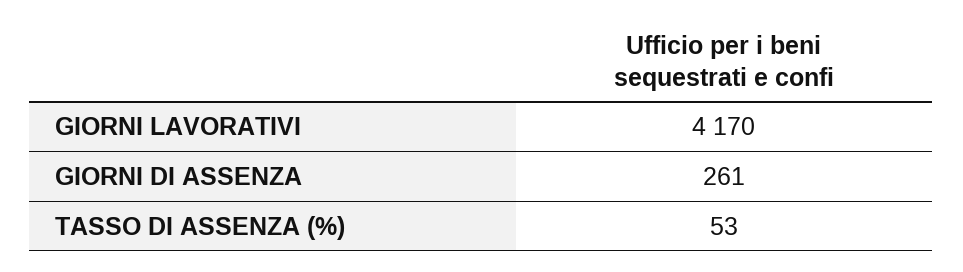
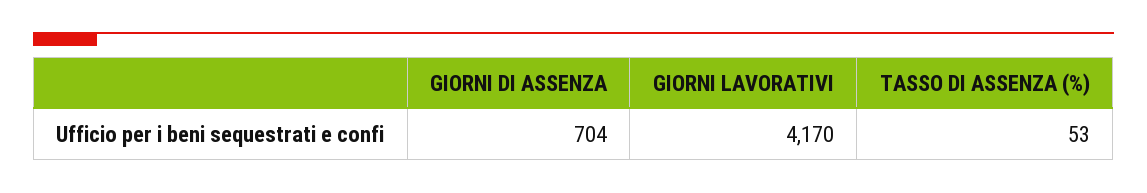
  {
    "GIORNI LAVORATIVI": 4170,
-   "GIORNI DI ASSENZA": 261,
+   "GIORNI DI ASSENZA": 704,
    "TASSO DI ASSENZA (%)": 53
  }

